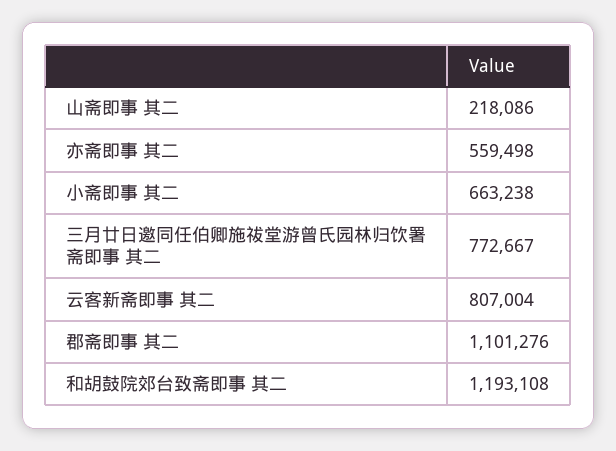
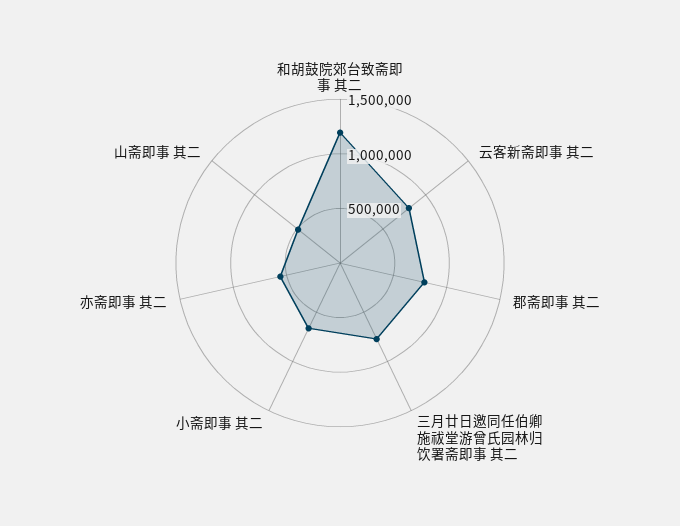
  {
-   "山斋即事 其二": 218086,
+   "山斋即事 其二": 500000,
    "亦斋即事 其二": 559498,
    "小斋即事 其二": 663238,
    "三月廿日邀同任伯卿施祓堂游曾氏园林归饮署斋即事 其二": 772667,
    "云客新斋即事 其二": 807004,
-   "郡斋即事 其二": 1101276,
+   "郡斋即事 其二": 800000,
    "和胡鼓院郊台致斋即事 其二": 1193108
  }

